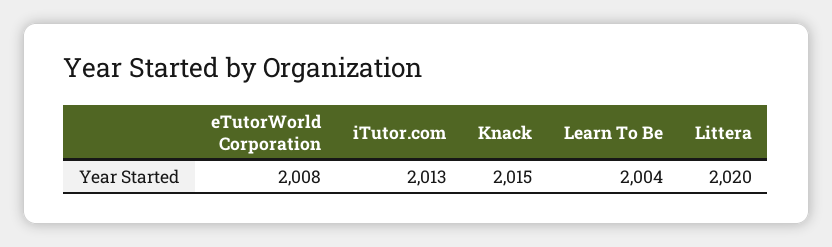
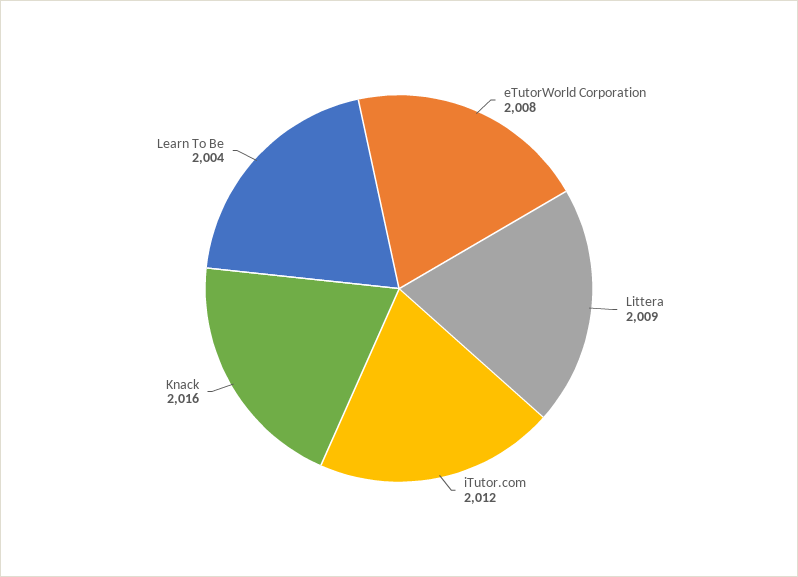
  {
    "eTutorWorld Corporation": 2008,
-   "iTutor.com": 2013,
+   "iTutor.com": 2012,
-   "Knack": 2015,
+   "Knack": 2016,
    "Learn To Be": 2004,
-   "Littera": 2020
+   "Littera": 2009
  }

